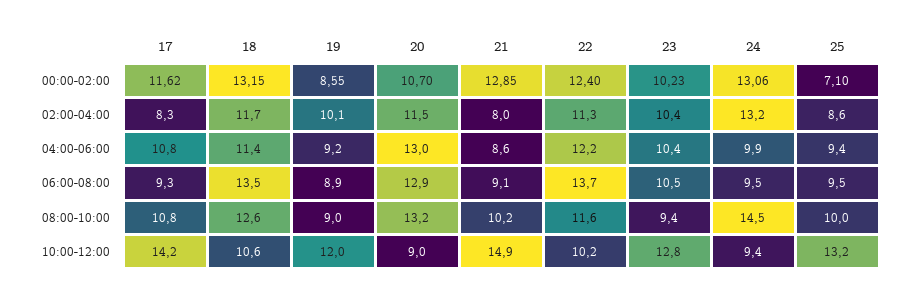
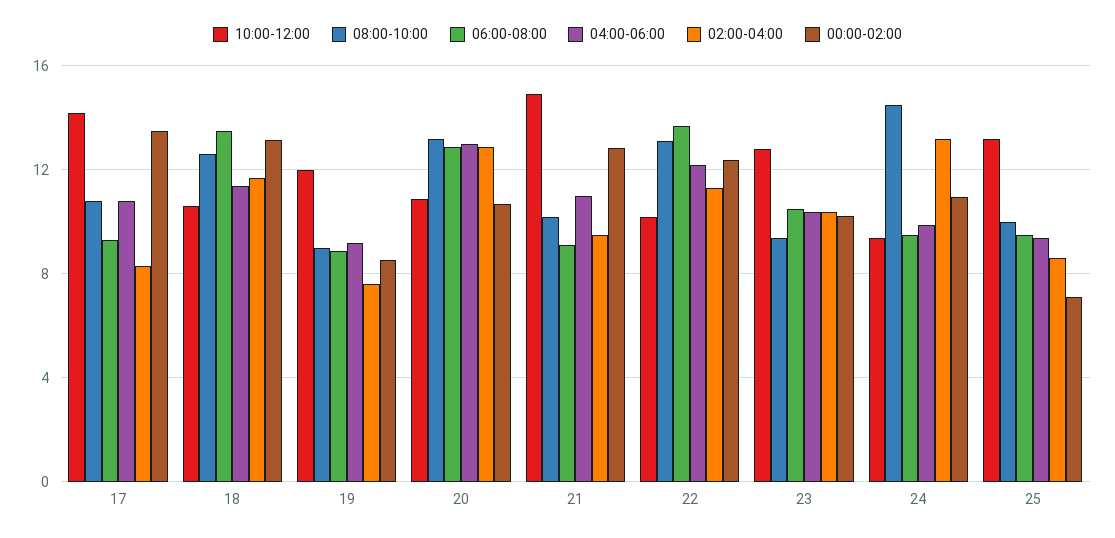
  {
    "00:00-02:00": {
-     "17": 11.62,
+     "17": 13.5,
      "18": 13.15,
      "19": 8.55,
      "20": 10.7,
      "21": 12.85,
      "22": 12.4,
      "23": 10.23,
-     "24": 13.06,
+     "24": 11,
      "25": 7.1
    },
    "02:00-04:00": {
      "17": 8.3,
      "18": 11.7,
-     "19": 10.1,
+     "19": 7.5,
-     "20": 11.5,
+     "20": 13,
-     "21": 8,
+     "21": 9.5,
      "22": 11.3,
      "23": 10.4,
      "24": 13.2,
      "25": 8.6
    },
    "04:00-06:00": {
      "17": 10.8,
      "18": 11.4,
      "19": 9.2,
      "20": 13,
-     "21": 8.6,
+     "21": 11,
      "22": 12.2,
      "23": 10.4,
      "24": 9.9,
      "25": 9.4
    },
    "06:00-08:00": {
      "17": 9.3,
      "18": 13.5,
      "19": 8.9,
      "20": 12.9,
      "21": 9.1,
      "22": 13.7,
      "23": 10.5,
      "24": 9.5,
      "25": 9.5
    },
    "08:00-10:00": {
      "17": 10.8,
      "18": 12.6,
      "19": 9,
      "20": 13.2,
      "21": 10.2,
-     "22": 11.6,
+     "22": 13,
      "23": 9.4,
      "24": 14.5,
      "25": 10
    },
    "10:00-12:00": {
      "17": 14.2,
      "18": 10.6,
      "19": 12,
-     "20": 9,
+     "20": 11,
      "21": 14.9,
      "22": 10.2,
      "23": 12.8,
      "24": 9.4,
      "25": 13.2
    }
  }

